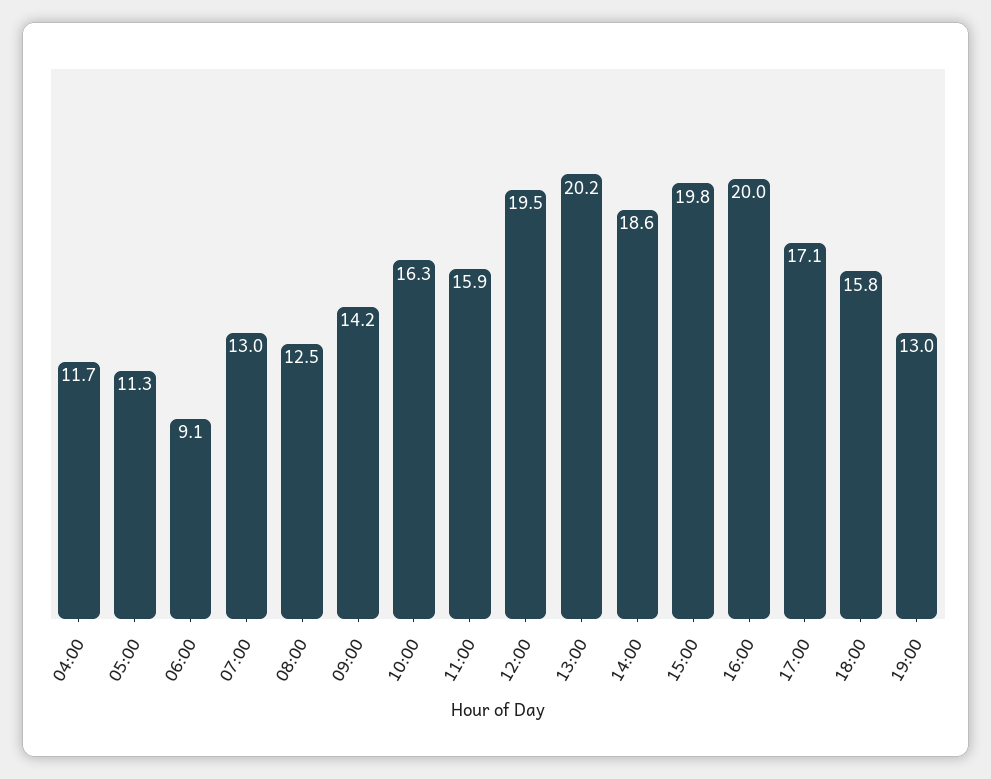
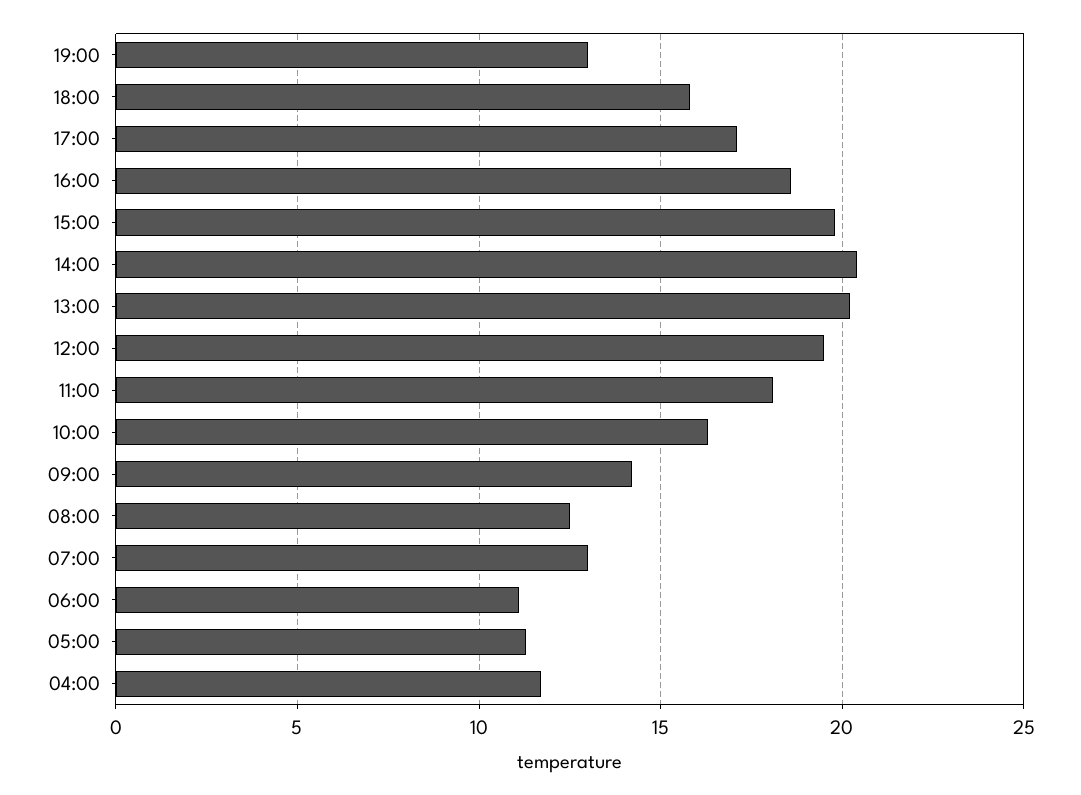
  {
    "04:00": 11.7,
    "05:00": 11.3,
-   "06:00": 9.1,
+   "06:00": 11,
    "07:00": 13,
    "08:00": 12.5,
    "09:00": 14.2,
    "10:00": 16.3,
-   "11:00": 15.9,
+   "11:00": 18,
    "12:00": 19.5,
    "13:00": 20.2,
-   "14:00": 18.6,
+   "14:00": 20.5,
    "15:00": 19.8,
-   "16:00": 20,
+   "16:00": 18.5,
    "17:00": 17.1,
    "18:00": 15.8,
    "19:00": 13
  }

